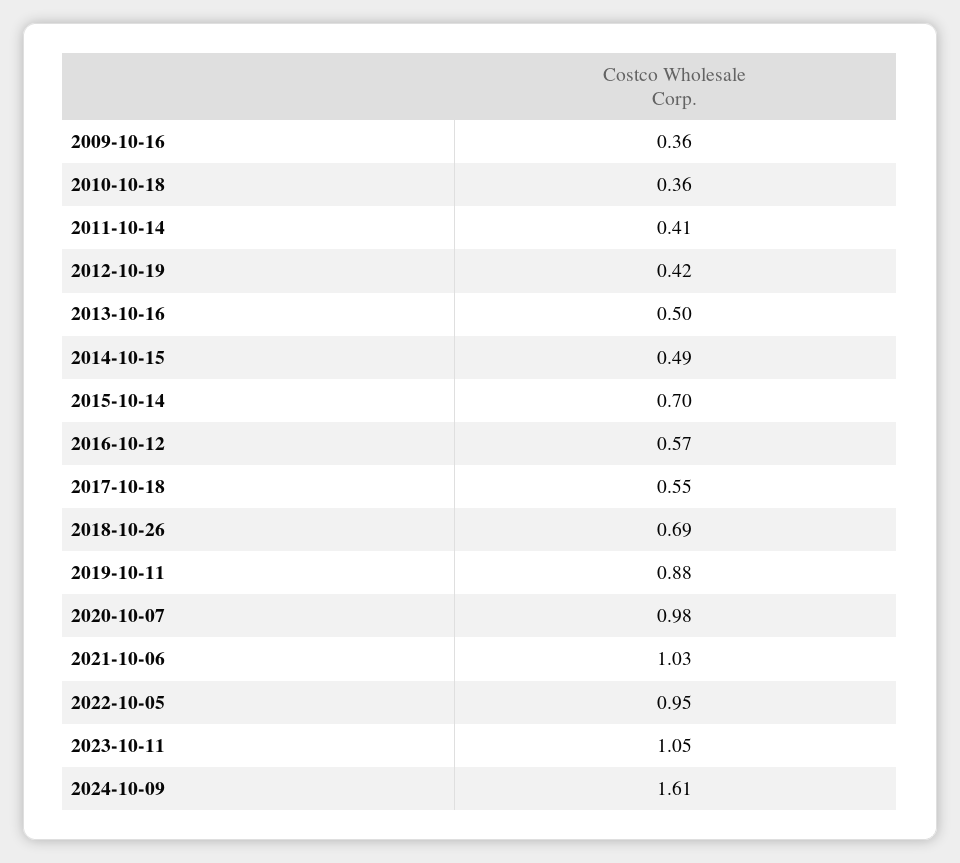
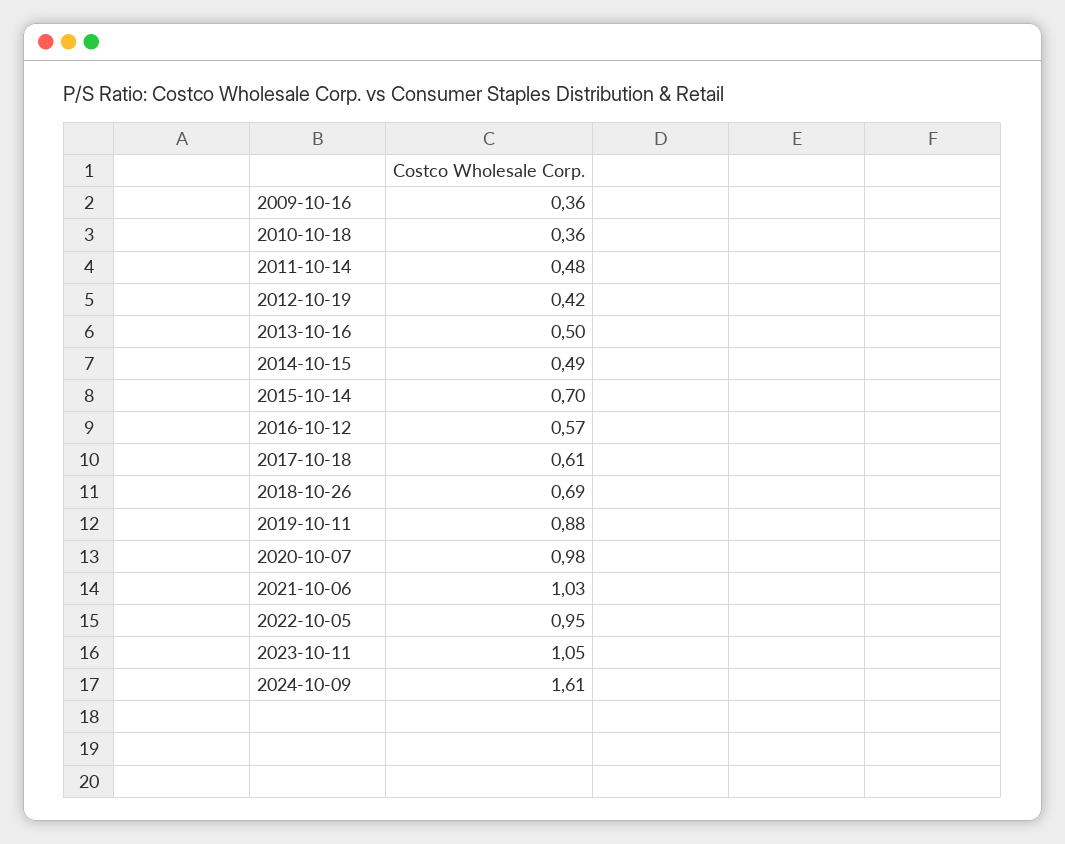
  {
    "2009-10-16": 0.36,
    "2010-10-18": 0.36,
-   "2011-10-14": 0.41,
+   "2011-10-14": 0.48,
    "2012-10-19": 0.42,
    "2013-10-16": 0.5,
    "2014-10-15": 0.49,
    "2015-10-14": 0.7,
    "2016-10-12": 0.57,
-   "2017-10-18": 0.55,
+   "2017-10-18": 0.61,
    "2018-10-26": 0.69,
    "2019-10-11": 0.88,
    "2020-10-07": 0.98,
    "2021-10-06": 1.03,
    "2022-10-05": 0.95,
    "2023-10-11": 1.05,
    "2024-10-09": 1.61
  }

